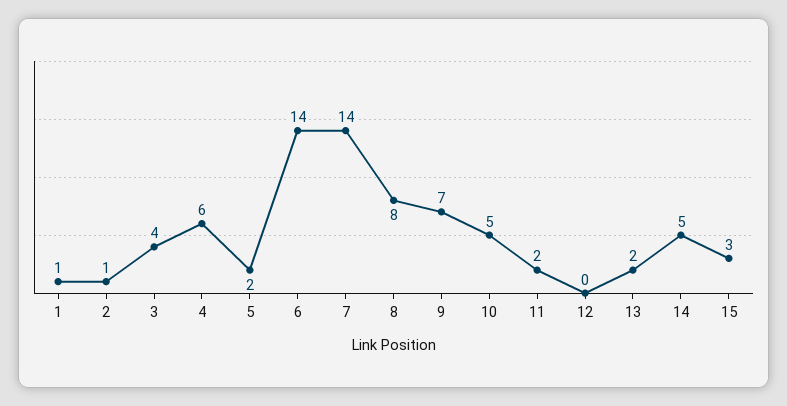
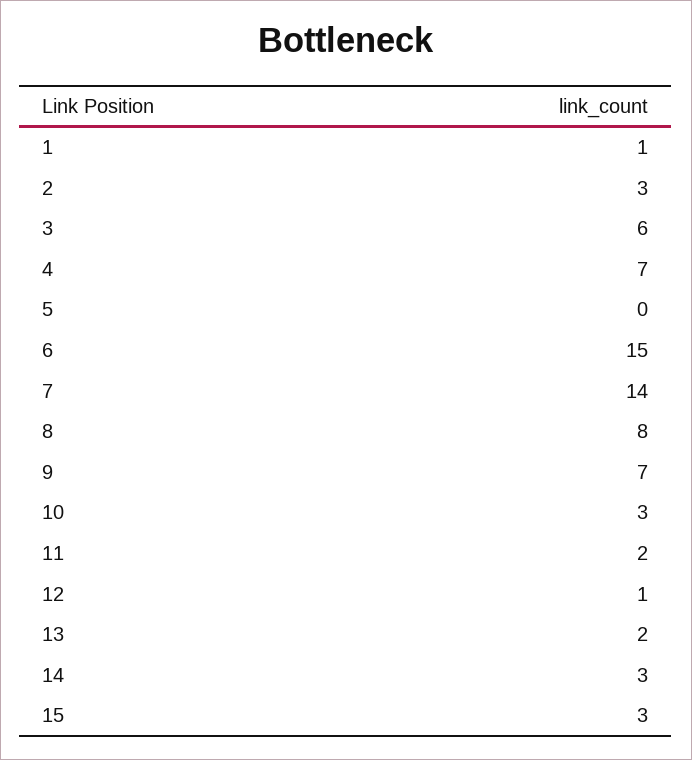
  {
    "1": 1,
-   "2": 1,
+   "2": 3,
-   "3": 4,
+   "3": 6,
-   "4": 6,
+   "4": 7,
-   "5": 2,
+   "5": 0,
-   "6": 14,
+   "6": 15,
    "7": 14,
    "8": 8,
    "9": 7,
-   "10": 5,
+   "10": 3,
    "11": 2,
-   "12": 0,
+   "12": 1,
    "13": 2,
-   "14": 5,
+   "14": 3,
    "15": 3
  }

